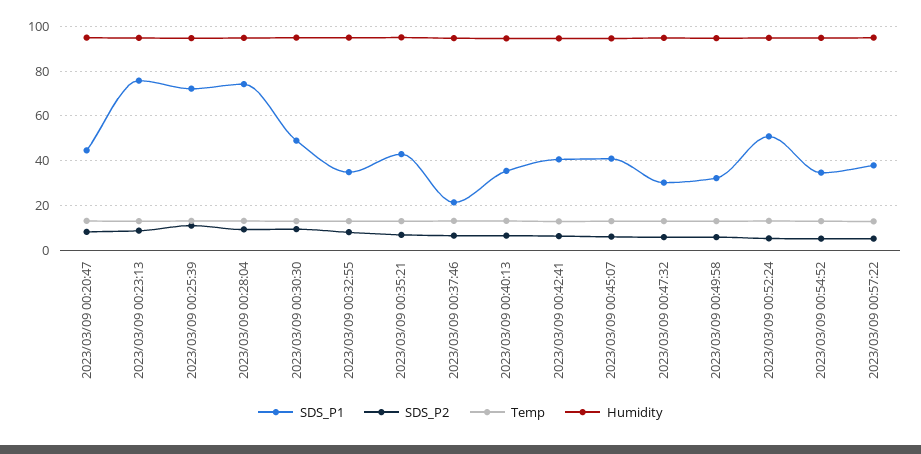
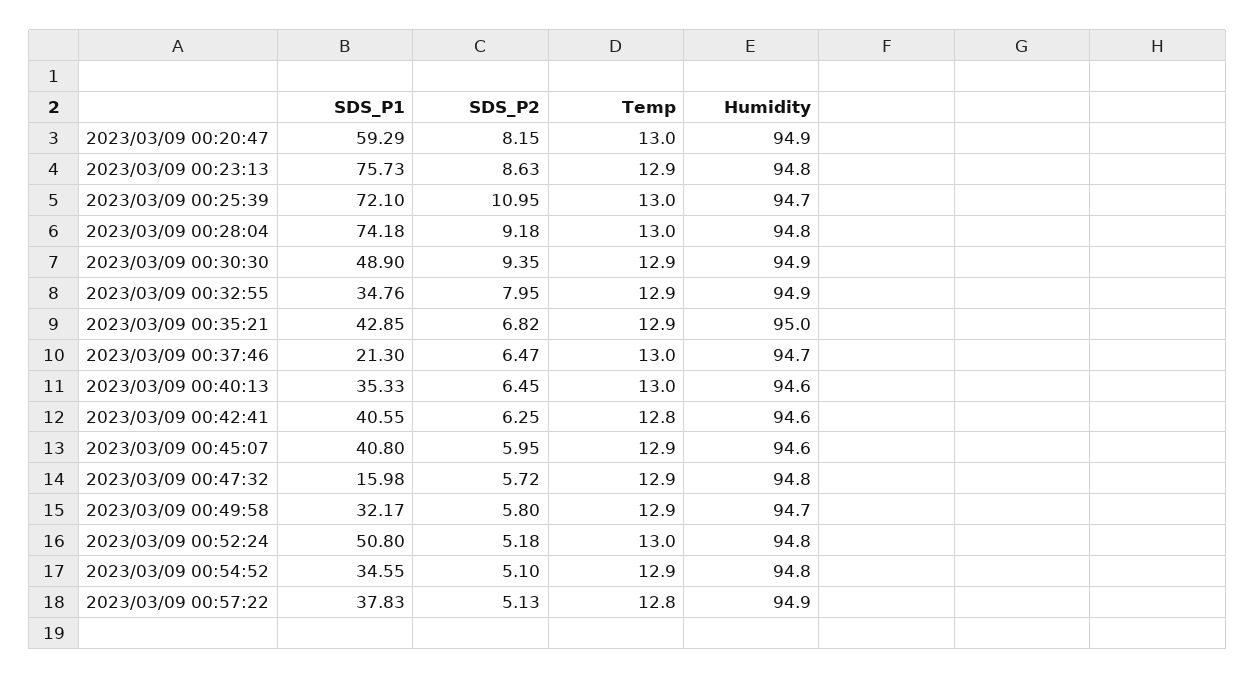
  {
    "SDS_P1": {
-     "2023/03/09 00:20:47": 45,
+     "2023/03/09 00:20:47": 59.29,
      "2023/03/09 00:23:13": 75.73,
      "2023/03/09 00:25:39": 72.1,
      "2023/03/09 00:28:04": 74.18,
      "2023/03/09 00:30:30": 48.9,
      "2023/03/09 00:32:55": 34.76,
      "2023/03/09 00:35:21": 42.85,
      "2023/03/09 00:37:46": 21.3,
      "2023/03/09 00:40:13": 35.33,
      "2023/03/09 00:42:41": 40.55,
      "2023/03/09 00:45:07": 40.8,
-     "2023/03/09 00:47:32": 30,
+     "2023/03/09 00:47:32": 15.98,
      "2023/03/09 00:49:58": 32.17,
      "2023/03/09 00:52:24": 50.8,
      "2023/03/09 00:54:52": 34.55,
      "2023/03/09 00:57:22": 37.83
    },
    "SDS_P2": {
      "2023/03/09 00:20:47": 8.15,
      "2023/03/09 00:23:13": 8.63,
      "2023/03/09 00:25:39": 10.95,
      "2023/03/09 00:28:04": 9.18,
      "2023/03/09 00:30:30": 9.35,
      "2023/03/09 00:32:55": 7.95,
      "2023/03/09 00:35:21": 6.82,
      "2023/03/09 00:37:46": 6.47,
      "2023/03/09 00:40:13": 6.45,
      "2023/03/09 00:42:41": 6.25,
      "2023/03/09 00:45:07": 5.95,
      "2023/03/09 00:47:32": 5.72,
      "2023/03/09 00:49:58": 5.8,
      "2023/03/09 00:52:24": 5.18,
      "2023/03/09 00:54:52": 5.1,
      "2023/03/09 00:57:22": 5.13
    },
    "Temp": {
      "2023/03/09 00:20:47": 13,
      "2023/03/09 00:23:13": 12.9,
      "2023/03/09 00:25:39": 13,
      "2023/03/09 00:28:04": 13,
      "2023/03/09 00:30:30": 12.9,
      "2023/03/09 00:32:55": 12.9,
      "2023/03/09 00:35:21": 12.9,
      "2023/03/09 00:37:46": 13,
      "2023/03/09 00:40:13": 13,
      "2023/03/09 00:42:41": 12.8,
      "2023/03/09 00:45:07": 12.9,
      "2023/03/09 00:47:32": 12.9,
      "2023/03/09 00:49:58": 12.9,
      "2023/03/09 00:52:24": 13,
      "2023/03/09 00:54:52": 12.9,
      "2023/03/09 00:57:22": 12.8
    },
    "Humidity": {
      "2023/03/09 00:20:47": 94.9,
      "2023/03/09 00:23:13": 94.8,
      "2023/03/09 00:25:39": 94.7,
      "2023/03/09 00:28:04": 94.8,
      "2023/03/09 00:30:30": 94.9,
      "2023/03/09 00:32:55": 94.9,
      "2023/03/09 00:35:21": 95,
      "2023/03/09 00:37:46": 94.7,
      "2023/03/09 00:40:13": 94.6,
      "2023/03/09 00:42:41": 94.6,
      "2023/03/09 00:45:07": 94.6,
      "2023/03/09 00:47:32": 94.8,
      "2023/03/09 00:49:58": 94.7,
      "2023/03/09 00:52:24": 94.8,
      "2023/03/09 00:54:52": 94.8,
      "2023/03/09 00:57:22": 94.9
    }
  }

